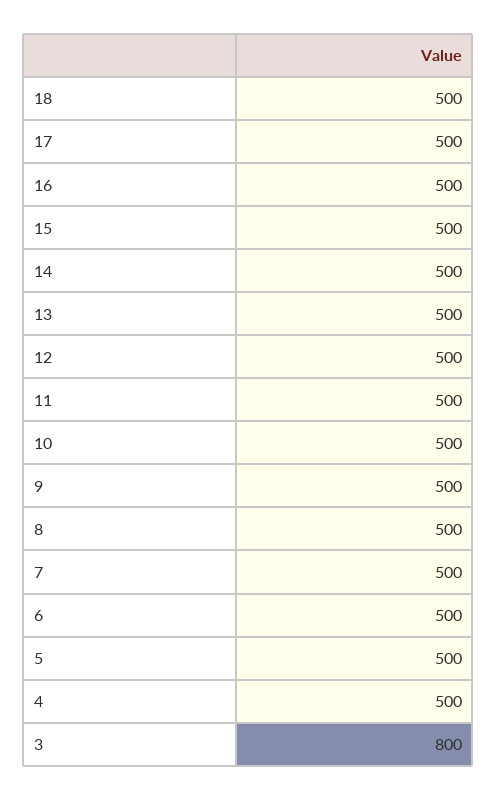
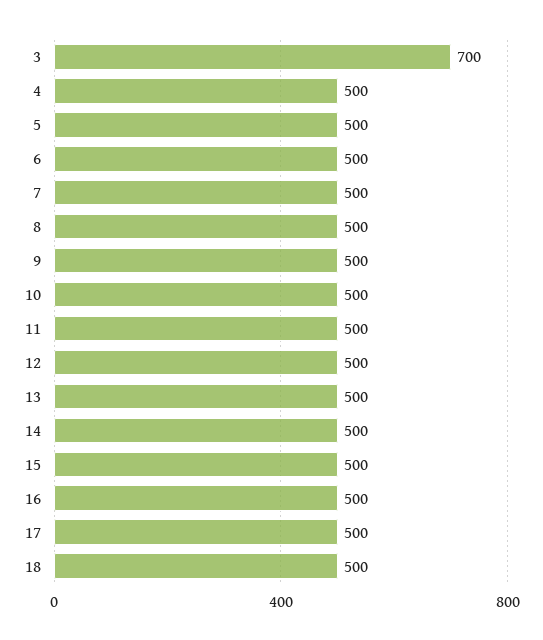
  {
    "18": 500,
    "17": 500,
    "16": 500,
    "15": 500,
    "14": 500,
    "13": 500,
    "12": 500,
    "11": 500,
    "10": 500,
    "9": 500,
    "8": 500,
    "7": 500,
    "6": 500,
    "5": 500,
    "4": 500,
-   "3": 800
+   "3": 700
  }

